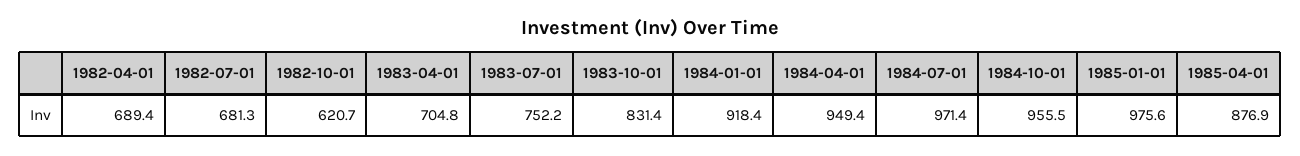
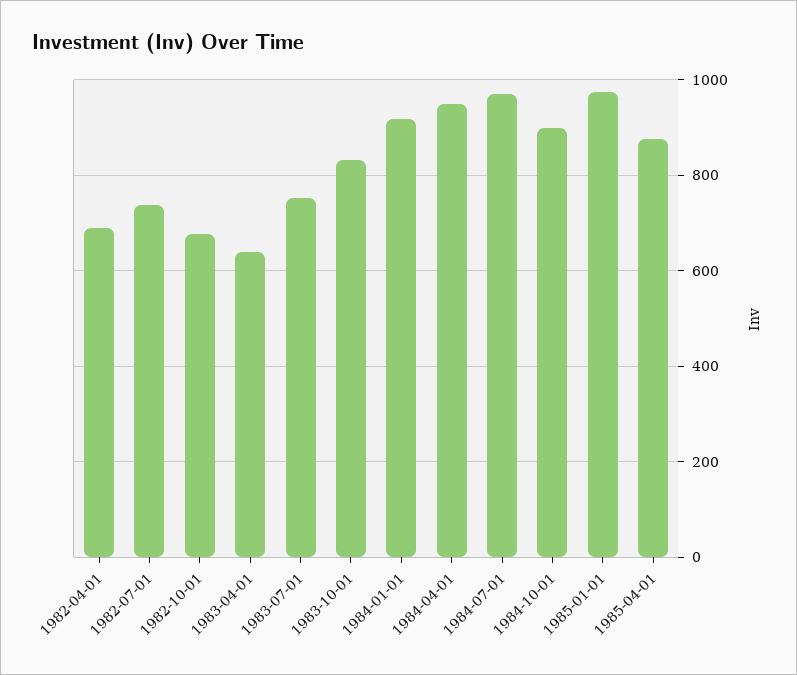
  {
    "1982-04-01": 689.4,
-   "1982-07-01": 681.3,
+   "1982-07-01": 740,
-   "1982-10-01": 620.7,
+   "1982-10-01": 680,
-   "1983-04-01": 704.8,
+   "1983-04-01": 640,
    "1983-07-01": 752.2,
    "1983-10-01": 831.4,
    "1984-01-01": 918.4,
    "1984-04-01": 949.4,
    "1984-07-01": 971.4,
-   "1984-10-01": 955.5,
+   "1984-10-01": 900,
    "1985-01-01": 975.6,
    "1985-04-01": 876.9
  }

